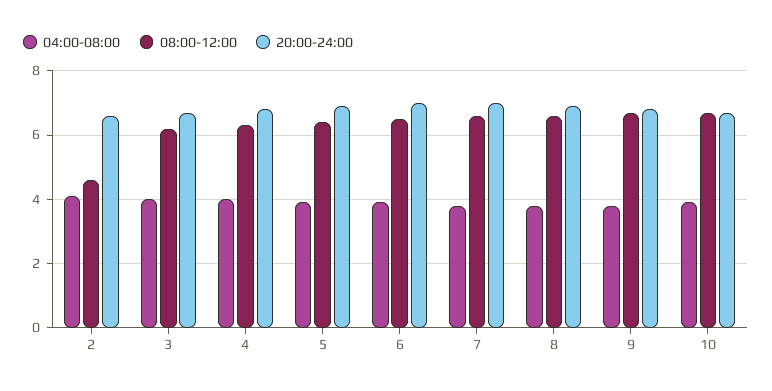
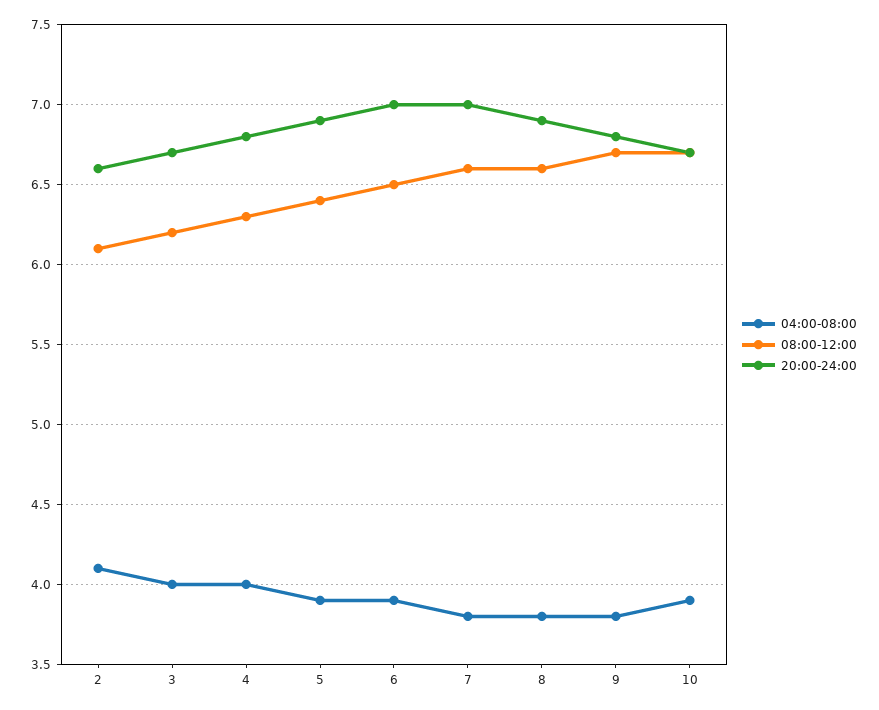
  {
    "04:00-08:00": {
      "2": 4.1,
      "3": 4,
      "4": 4,
      "5": 3.9,
      "6": 3.9,
      "7": 3.8,
      "8": 3.8,
      "9": 3.8,
      "10": 3.9
    },
    "08:00-12:00": {
-     "2": 4.5,
+     "2": 6.1,
      "3": 6.2,
      "4": 6.3,
      "5": 6.4,
      "6": 6.5,
      "7": 6.6,
      "8": 6.6,
      "9": 6.7,
      "10": 6.7
    },
    "20:00-24:00": {
      "2": 6.6,
      "3": 6.7,
      "4": 6.8,
      "5": 6.9,
      "6": 7,
      "7": 7,
      "8": 6.9,
      "9": 6.8,
      "10": 6.7
    }
  }

